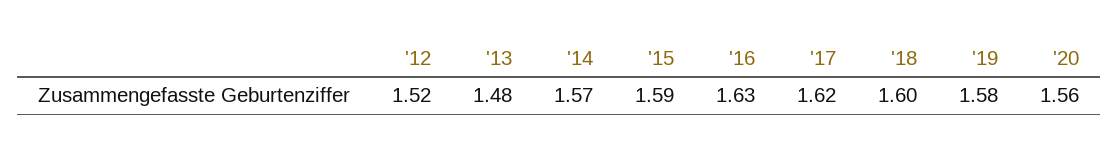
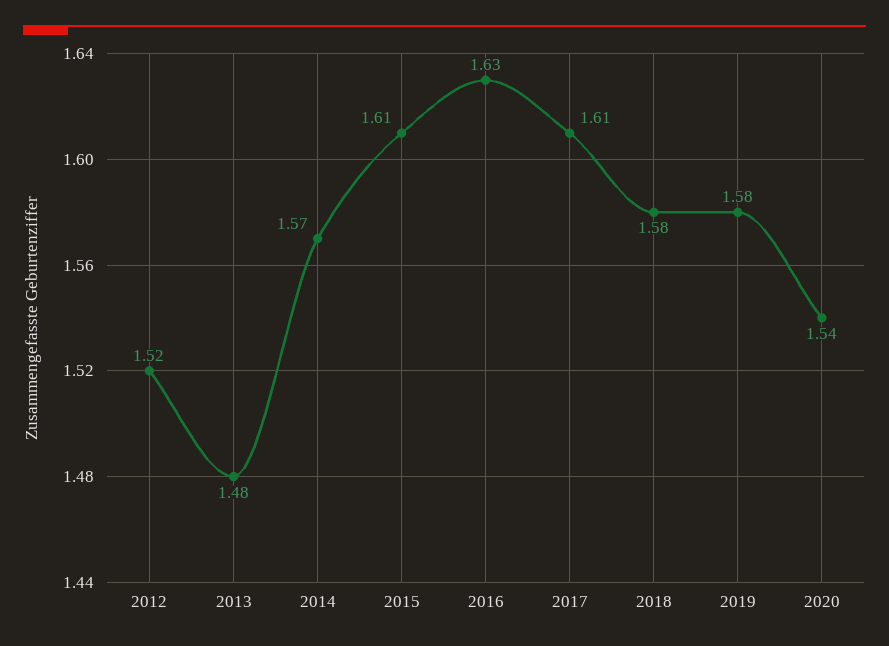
  {
    "'12": 1.52,
    "'13": 1.48,
    "'14": 1.57,
-   "'15": 1.59,
+   "'15": 1.61,
    "'16": 1.63,
-   "'17": 1.62,
+   "'17": 1.61,
-   "'18": 1.6,
+   "'18": 1.58,
    "'19": 1.58,
-   "'20": 1.56
+   "'20": 1.54
  }

